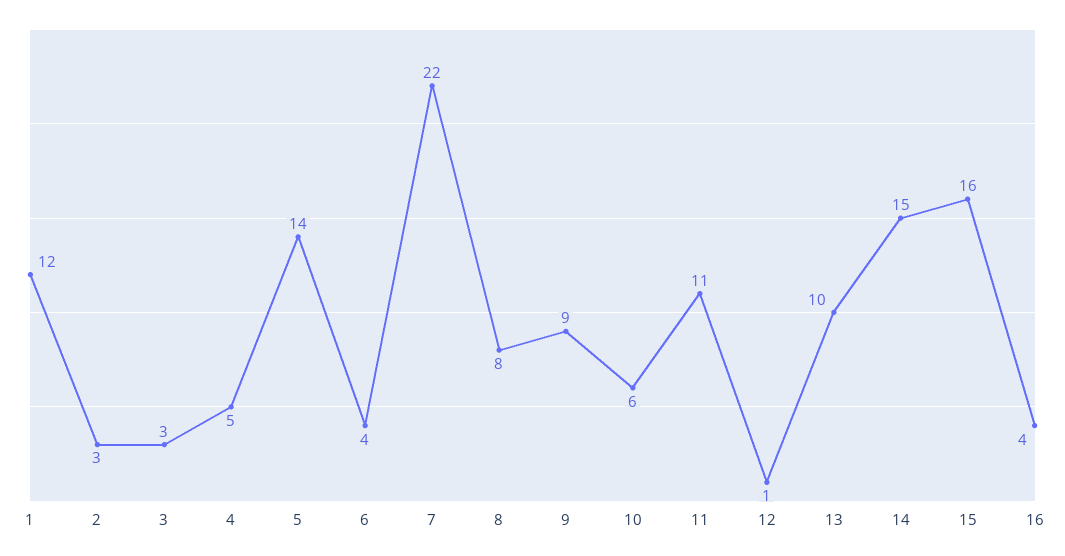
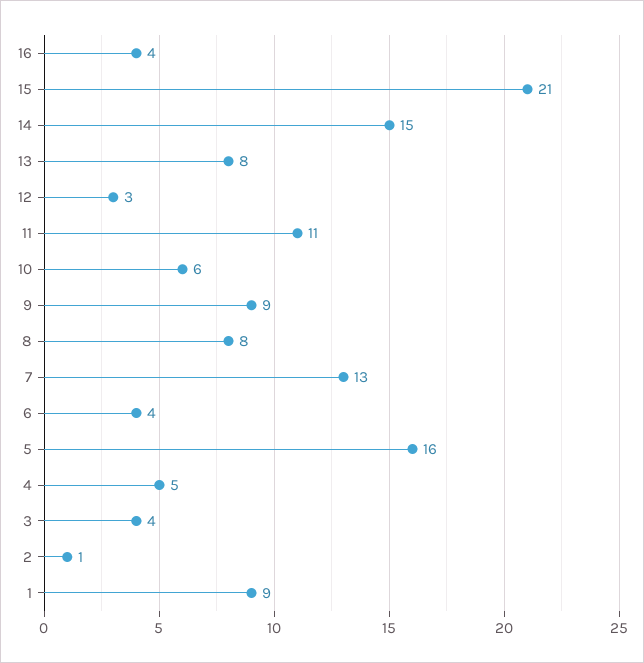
  {
-   "1": 12,
+   "1": 9,
-   "2": 3,
+   "2": 1,
-   "3": 3,
+   "3": 4,
    "4": 5,
-   "5": 14,
+   "5": 16,
    "6": 4,
-   "7": 22,
+   "7": 13,
    "8": 8,
    "9": 9,
    "10": 6,
    "11": 11,
-   "12": 1,
+   "12": 3,
-   "13": 10,
+   "13": 8,
    "14": 15,
-   "15": 16,
+   "15": 21,
    "16": 4
  }

